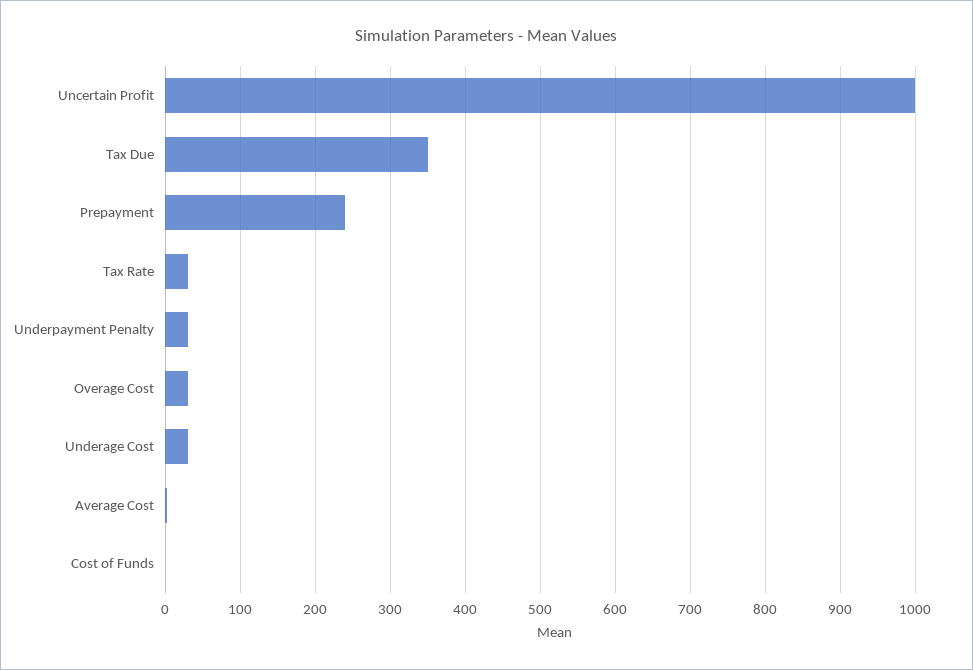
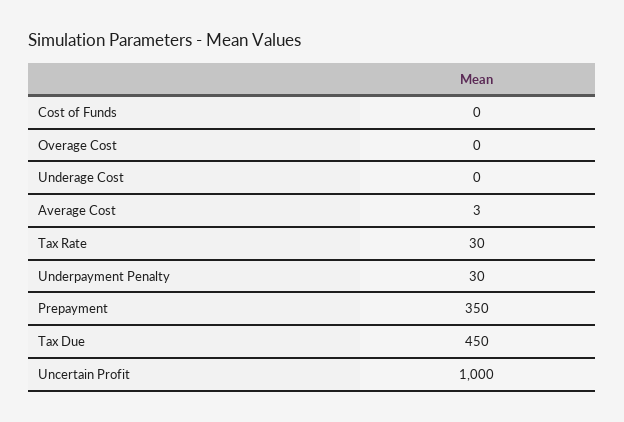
  {
    "Uncertain Profit": 1000,
-   "Tax Due": 350,
+   "Tax Due": 450,
-   "Prepayment": 240,
+   "Prepayment": 350,
    "Tax Rate": 30,
    "Underpayment Penalty": 30,
-   "Overage Cost": 30,
+   "Overage Cost": 0,
-   "Underage Cost": 30,
+   "Underage Cost": 0,
    "Average Cost": 3,
    "Cost of Funds": 0
  }

